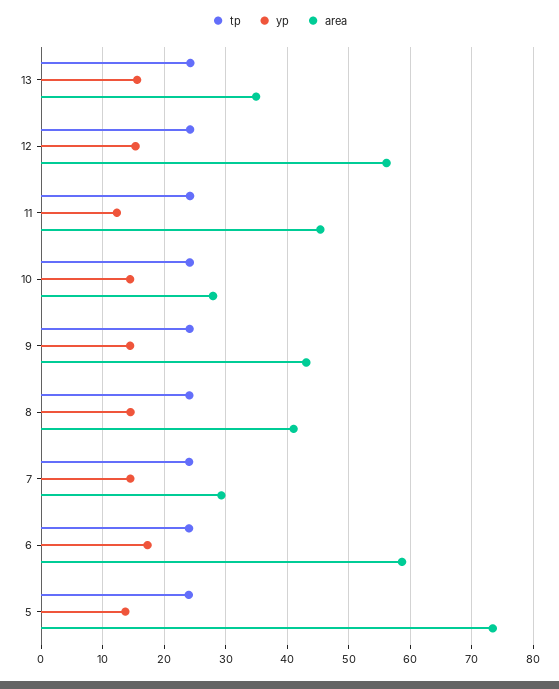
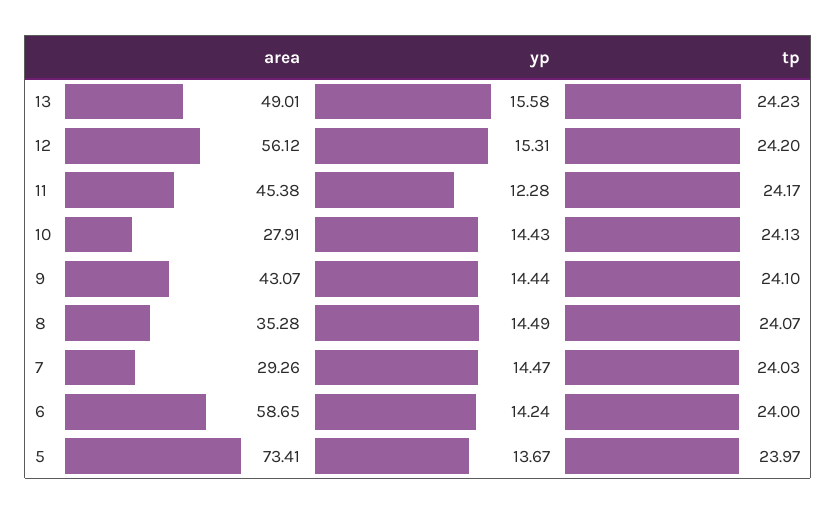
  {
    "tp": {
      "13": 24.23,
      "12": 24.2,
      "11": 24.17,
      "10": 24.13,
      "9": 24.1,
      "8": 24.07,
      "7": 24.03,
      "6": 24,
      "5": 23.97
    },
    "yp": {
      "13": 15.58,
      "12": 15.31,
      "11": 12.28,
      "10": 14.43,
      "9": 14.44,
      "8": 14.49,
      "7": 14.47,
-     "6": 17,
+     "6": 14.24,
      "5": 13.67
    },
    "area": {
-     "13": 35,
+     "13": 49.01,
      "12": 56.12,
      "11": 45.38,
      "10": 27.91,
      "9": 43.07,
-     "8": 41,
+     "8": 35.28,
      "7": 29.26,
      "6": 58.65,
      "5": 73.41
    }
  }

